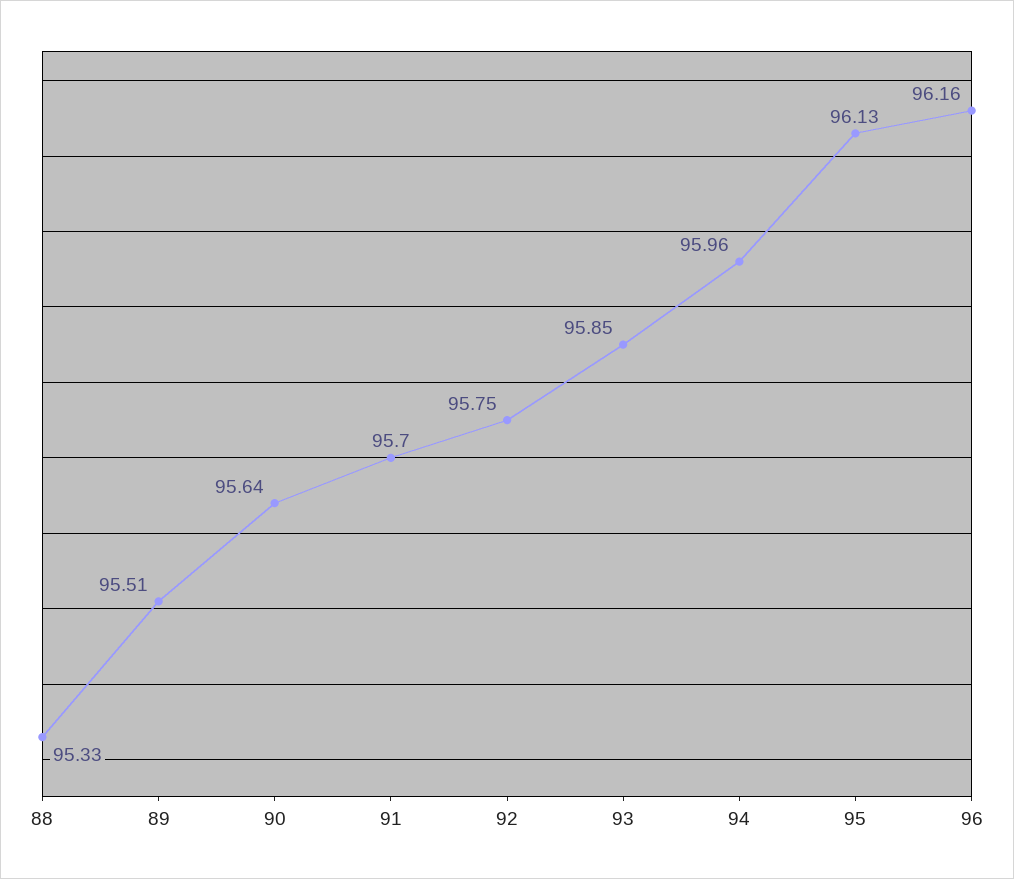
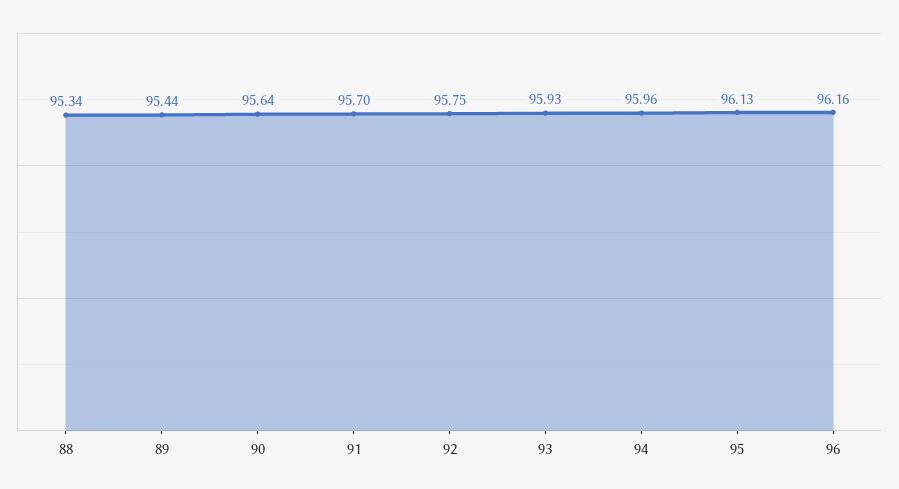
  {
-   "88": 95.33,
+   "88": 95.34,
-   "89": 95.51,
+   "89": 95.44,
    "90": 95.64,
    "91": 95.7,
    "92": 95.75,
-   "93": 95.85,
+   "93": 95.93,
    "94": 95.96,
    "95": 96.13,
    "96": 96.16
  }

